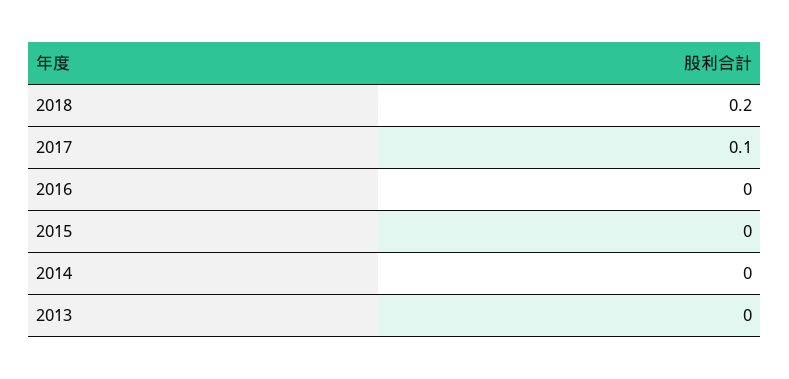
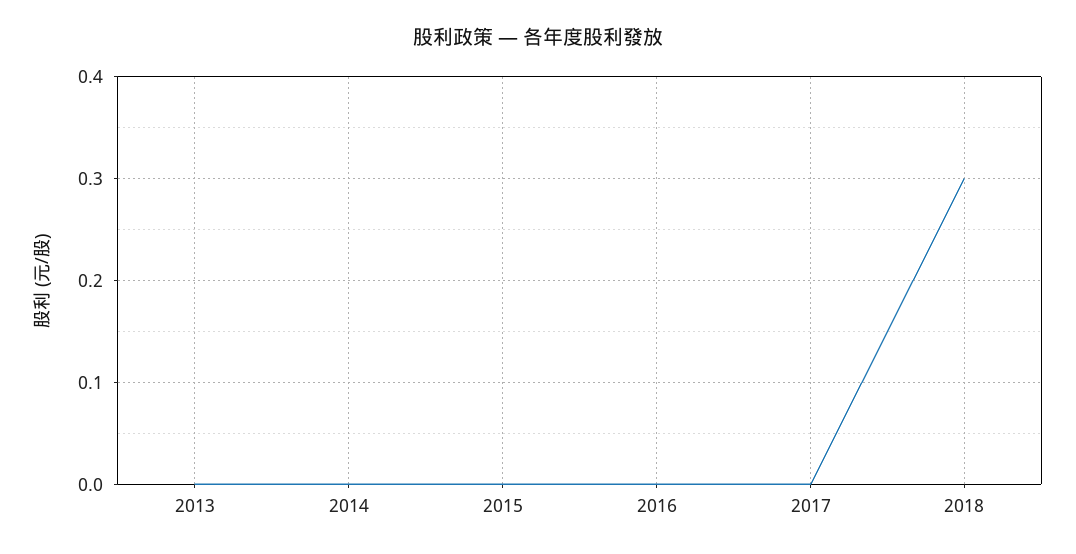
  {
-   "2018": 0.2,
+   "2018": 0.3,
-   "2017": 0.1,
+   "2017": 0,
    "2016": 0,
    "2015": 0,
    "2014": 0,
    "2013": 0
  }

